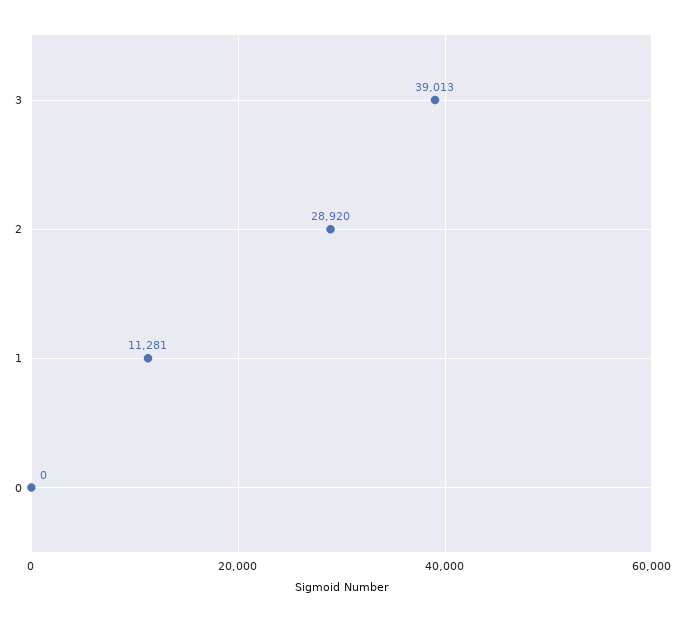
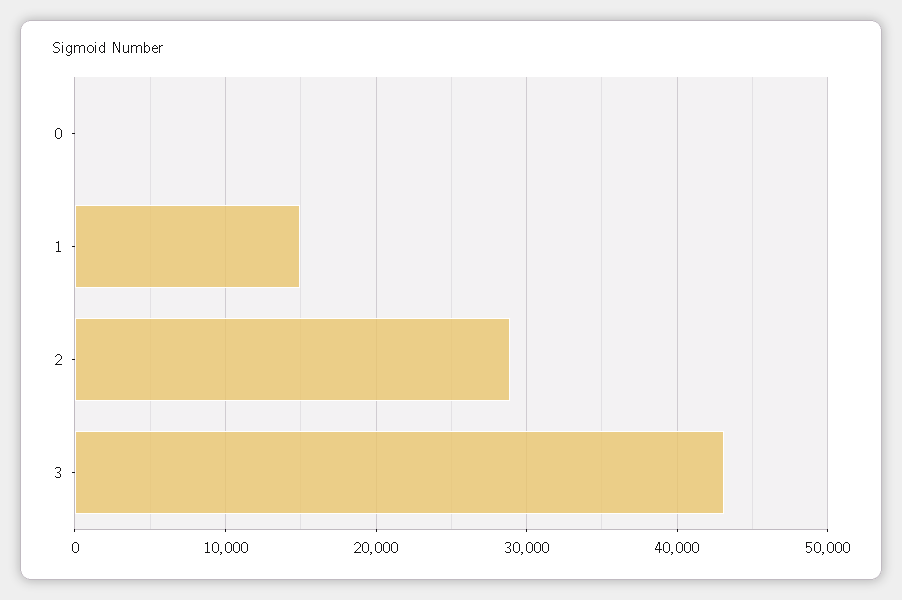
  {
-   "3": 39013,
+   "3": 43000,
    "2": 28920,
-   "1": 11281,
+   "1": 15000,
    "0": 0
  }

